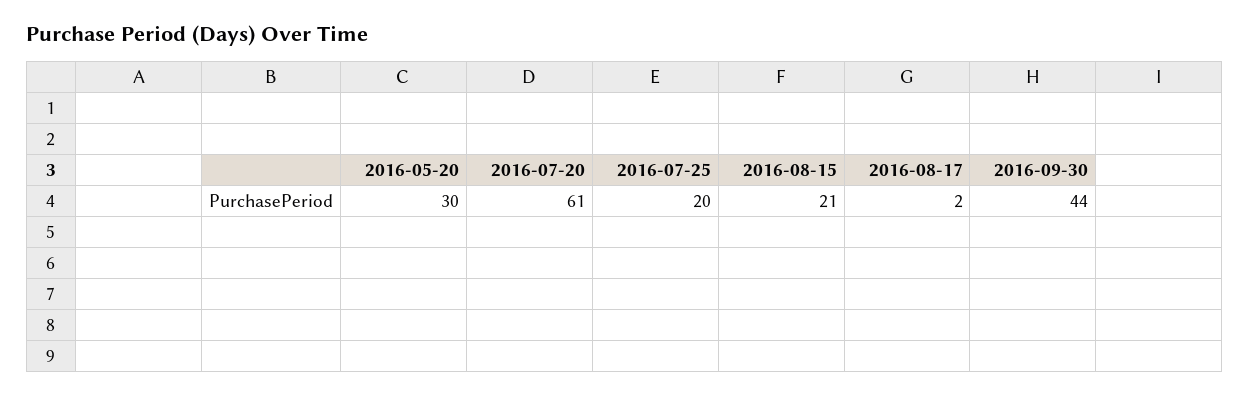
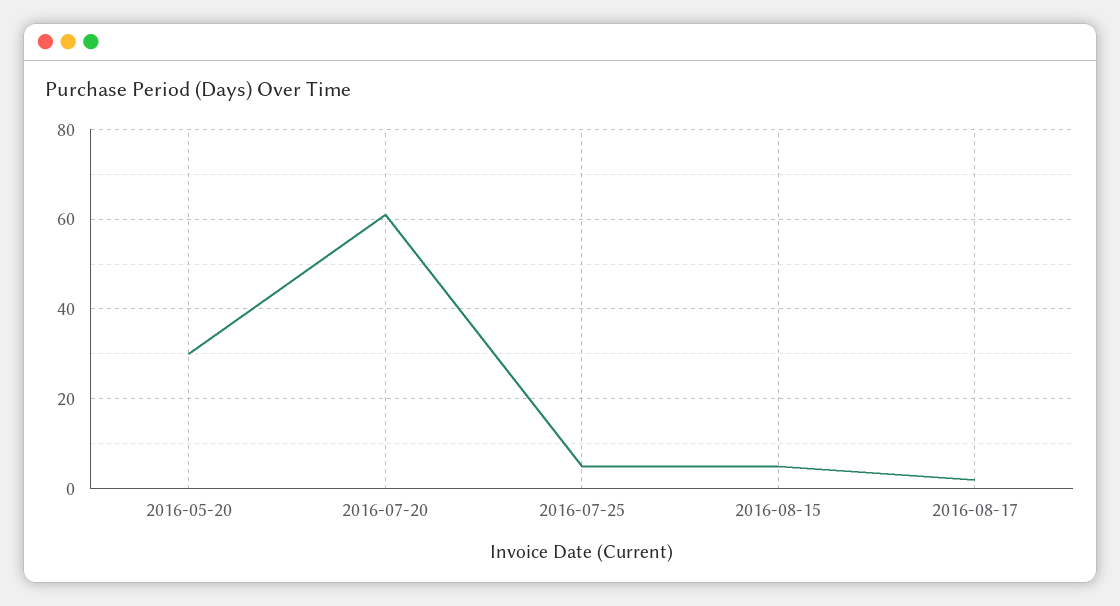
  {
    "2016-05-20": 30,
    "2016-07-20": 61,
-   "2016-07-25": 20,
+   "2016-07-25": 5,
-   "2016-08-15": 21,
+   "2016-08-15": 5,
-   "2016-08-17": 2,
+   "2016-08-17": 2
-   "2016-09-30": 44
  }

